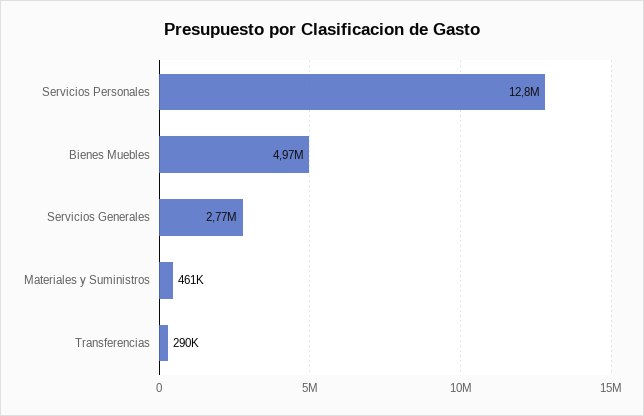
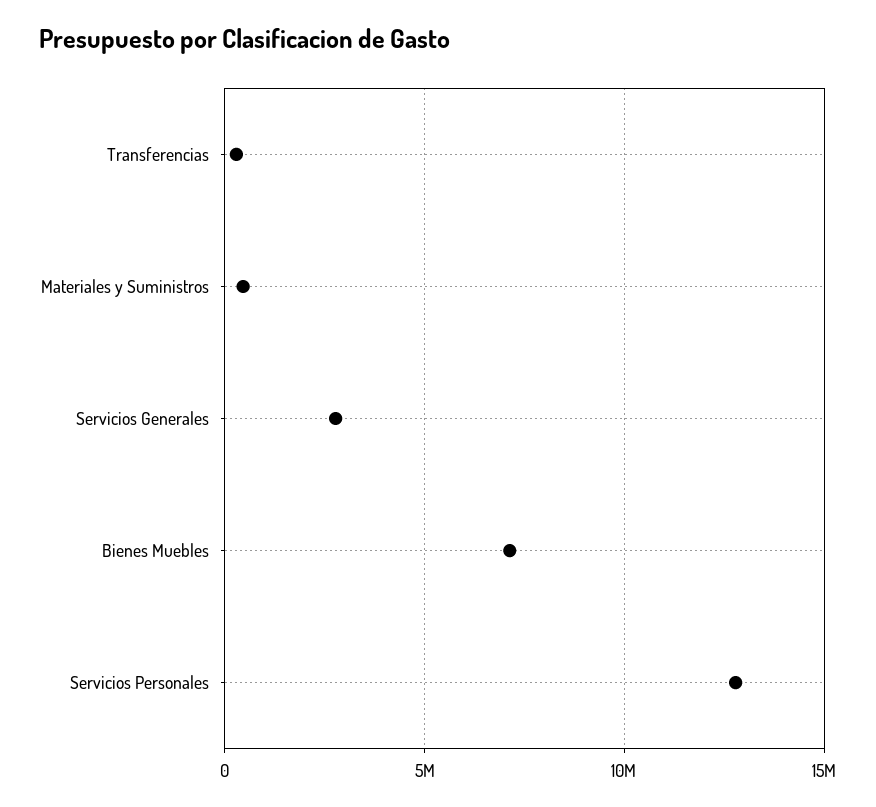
  {
    "Servicios Personales": 12800000,
-   "Bienes Muebles": 4970000,
+   "Bienes Muebles": 7000000,
    "Servicios Generales": 2770000,
    "Materiales y Suministros": 461000,
    "Transferencias": 290000
  }

